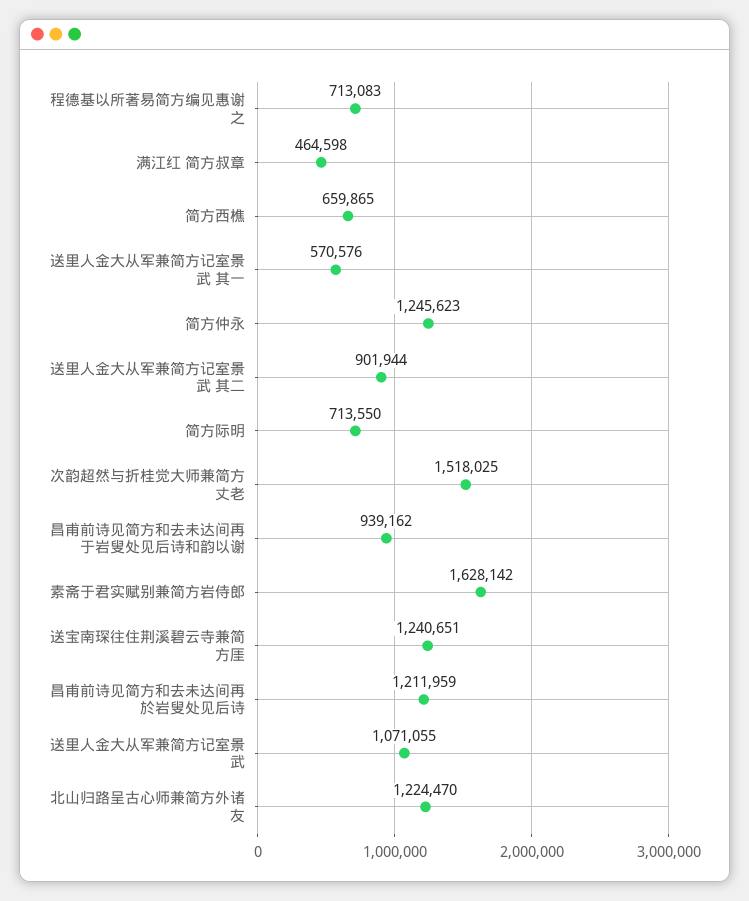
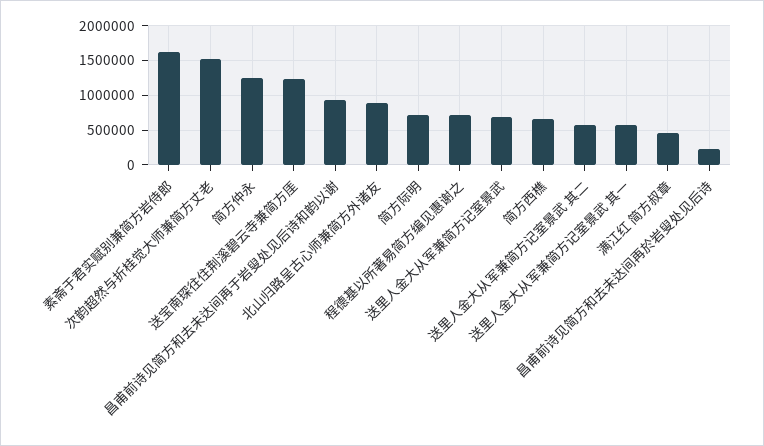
  {
    "程德基以所著易简方编见惠谢之": 713083,
    "满江红 简方叔章": 464598,
    "简方西樵": 659865,
    "送里人金大从军兼简方记室景武 其一": 570576,
    "简方仲永": 1245623,
-   "送里人金大从军兼简方记室景武 其二": 901944,
+   "送里人金大从军兼简方记室景武 其二": 600000,
    "简方际明": 713550,
    "次韵超然与折桂觉大师兼简方丈老": 1518025,
    "昌甫前诗见简方和去未达间再于岩叟处见后诗和韵以谢": 939162,
    "素斋于君实赋别兼简方岩侍郎": 1628142,
    "送宝南琛往住荆溪碧云寺兼简方厓": 1240651,
-   "昌甫前诗见简方和去未达间再於岩叟处见后诗": 1211959,
+   "昌甫前诗见简方和去未达间再於岩叟处见后诗": 200000,
-   "送里人金大从军兼简方记室景武": 1071055,
+   "送里人金大从军兼简方记室景武": 700000,
-   "北山归路呈古心师兼简方外诸友": 1224470
+   "北山归路呈古心师兼简方外诸友": 900000
  }

